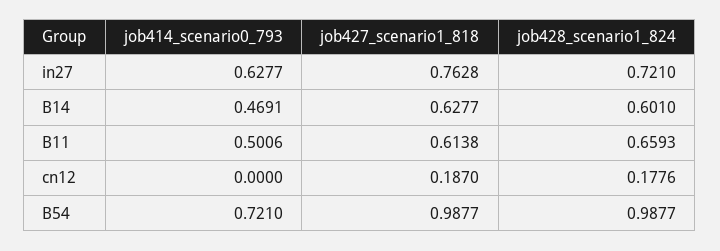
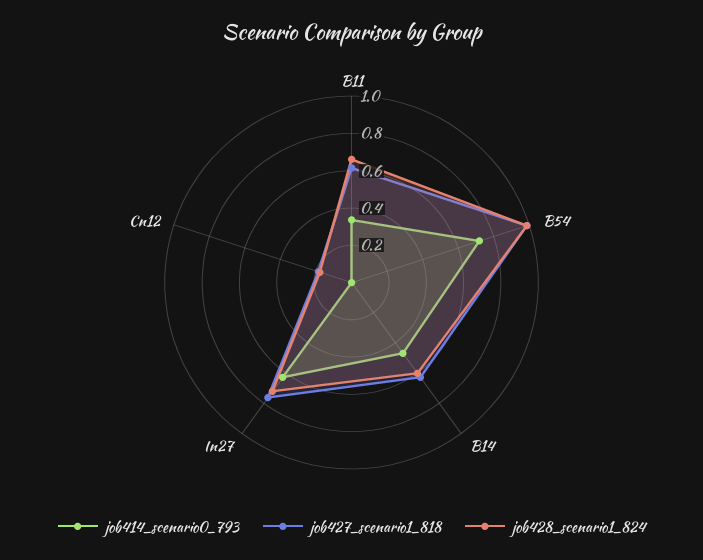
  {
    "job414_scenario0_793": {
      "in27": 0.6277,
      "B14": 0.4691,
-     "B11": 0.5006,
+     "B11": 0.35,
      "cn12": 0,
      "B54": 0.721
    },
    "job427_scenario1_818": {
      "in27": 0.7628,
      "B14": 0.6277,
      "B11": 0.6138,
      "cn12": 0.187,
      "B54": 0.9877
    },
    "job428_scenario1_824": {
      "in27": 0.721,
      "B14": 0.601,
      "B11": 0.6593,
      "cn12": 0.1776,
      "B54": 0.9877
    }
  }

